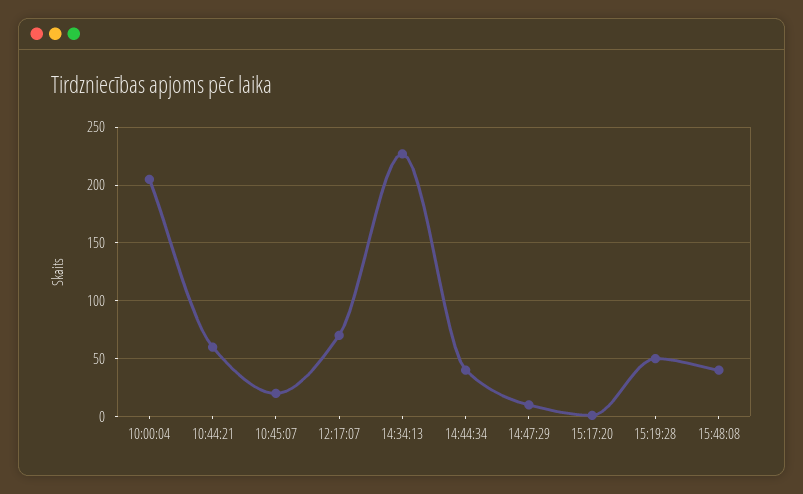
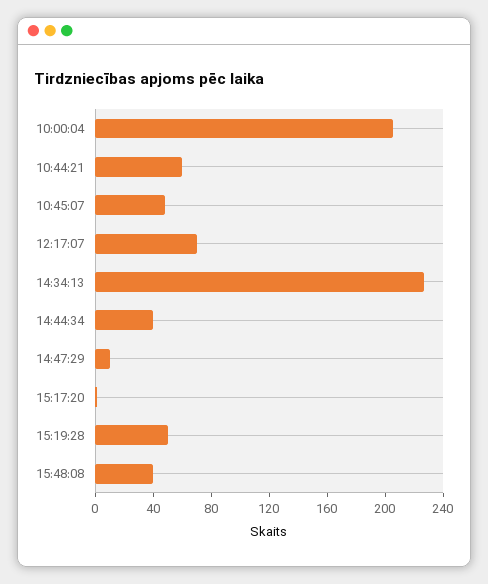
  {
    "10:00:04": 210,
    "10:44:21": 60,
-   "10:45:07": 20,
+   "10:45:07": 50,
    "12:17:07": 70,
    "14:34:13": 230,
    "14:44:34": 40,
    "14:47:29": 10,
    "15:17:20": 0,
    "15:19:28": 50,
    "15:48:08": 40
  }

